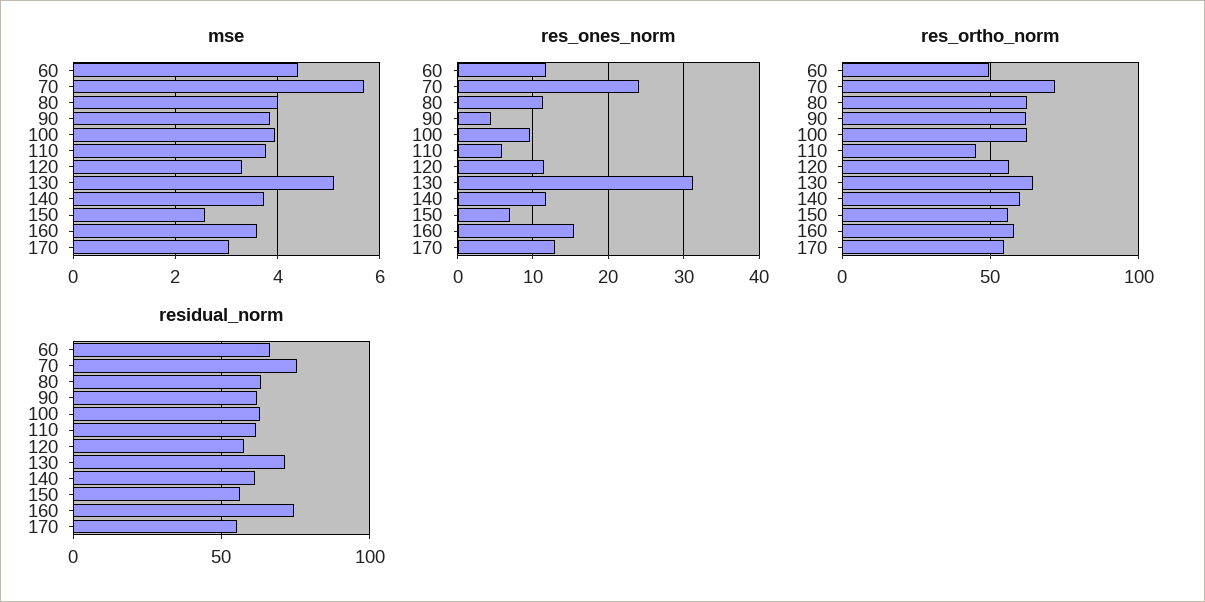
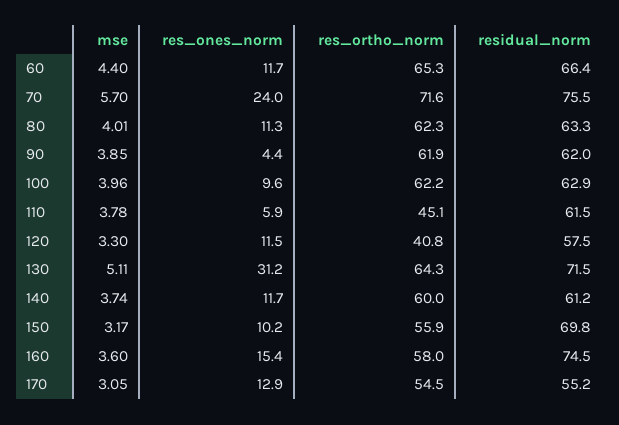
  {
    "mse": {
      "60": 4.4,
      "70": 5.7,
      "80": 4.01,
      "90": 3.85,
      "100": 3.96,
      "110": 3.78,
      "120": 3.3,
      "130": 5.11,
      "140": 3.74,
-     "150": 2.6,
+     "150": 3.17,
      "160": 3.6,
      "170": 3.05
    },
    "res_ones_norm": {
      "60": 11.7,
      "70": 24,
      "80": 11.3,
      "90": 4.4,
      "100": 9.6,
      "110": 5.9,
      "120": 11.5,
      "130": 31.2,
      "140": 11.7,
-     "150": 7,
+     "150": 10.2,
      "160": 15.4,
      "170": 12.9
    },
    "res_ortho_norm": {
-     "60": 50,
+     "60": 65.3,
      "70": 71.6,
      "80": 62.3,
      "90": 61.9,
      "100": 62.2,
      "110": 45.1,
-     "120": 55,
+     "120": 40.8,
      "130": 64.3,
      "140": 60,
      "150": 55.9,
      "160": 58,
      "170": 54.5
    },
    "residual_norm": {
      "60": 66.4,
      "70": 75.5,
      "80": 63.3,
      "90": 62,
      "100": 62.9,
      "110": 61.5,
      "120": 57.5,
      "130": 71.5,
      "140": 61.2,
-     "150": 55,
+     "150": 69.8,
      "160": 74.5,
      "170": 55.2
    }
  }

